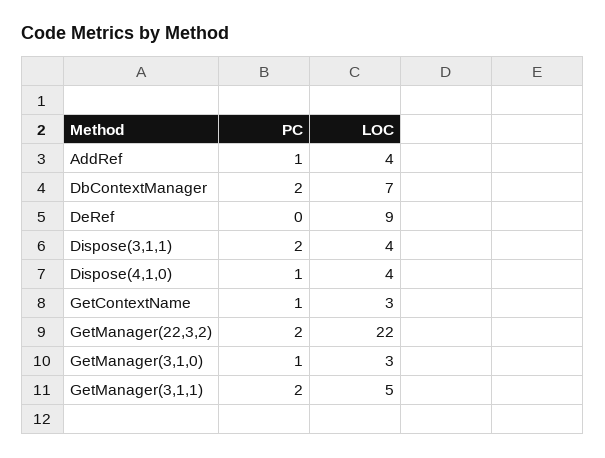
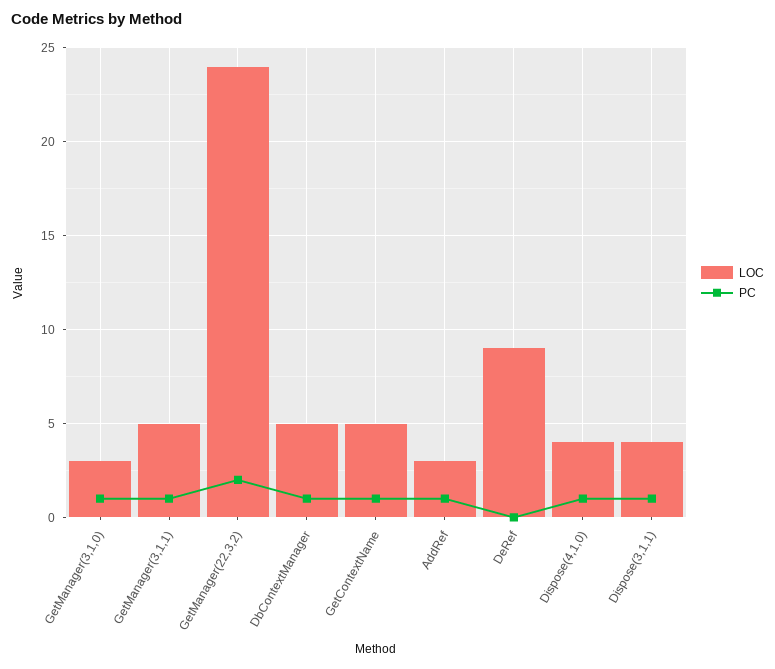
  {
    "PC": {
      "AddRef": 1,
-     "DbContextManager": 2,
+     "DbContextManager": 1,
      "DeRef": 0,
-     "Dispose(3,1,1)": 2,
+     "Dispose(3,1,1)": 1,
      "Dispose(4,1,0)": 1,
      "GetContextName": 1,
      "GetManager(22,3,2)": 2,
      "GetManager(3,1,0)": 1,
-     "GetManager(3,1,1)": 2
+     "GetManager(3,1,1)": 1
    },
    "LOC": {
-     "AddRef": 4,
+     "AddRef": 3,
-     "DbContextManager": 7,
+     "DbContextManager": 5,
      "DeRef": 9,
      "Dispose(3,1,1)": 4,
      "Dispose(4,1,0)": 4,
-     "GetContextName": 3,
+     "GetContextName": 5,
-     "GetManager(22,3,2)": 22,
+     "GetManager(22,3,2)": 24,
      "GetManager(3,1,0)": 3,
      "GetManager(3,1,1)": 5
    }
  }

